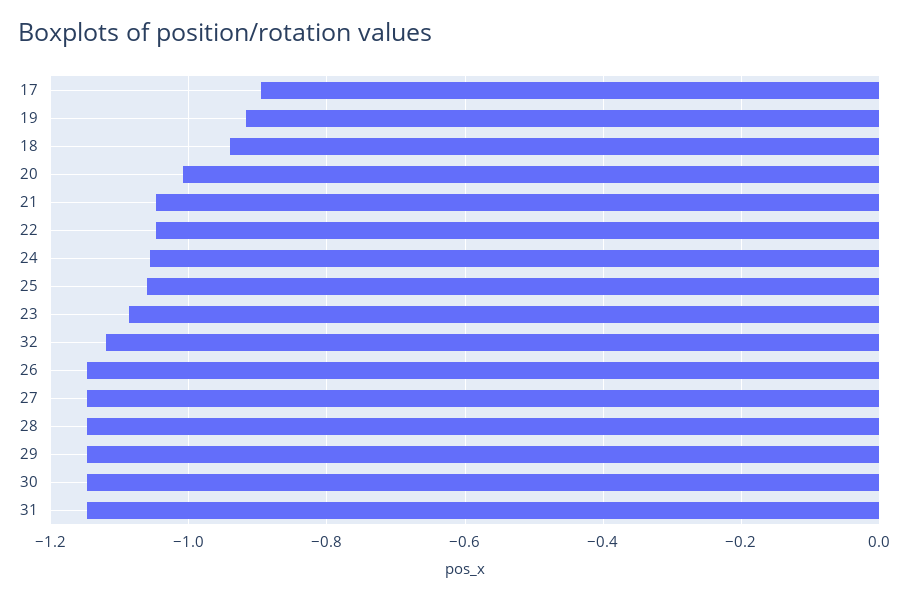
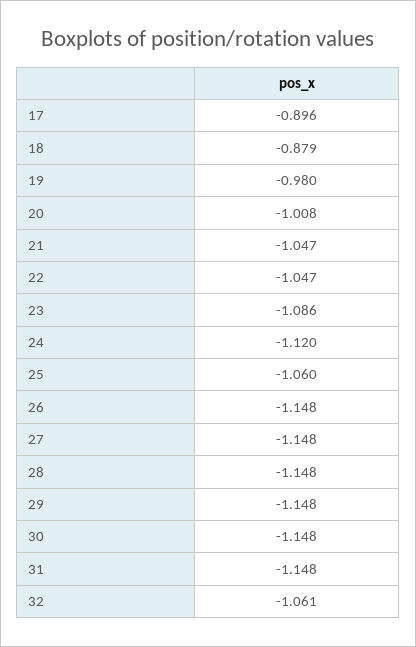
  {
    "17": -0.896,
-   "19": -0.92,
+   "19": -0.98,
-   "18": -0.94,
+   "18": -0.879,
    "20": -1.008,
    "21": -1.047,
    "22": -1.047,
-   "24": -1.06,
+   "24": -1.12,
    "25": -1.06,
    "23": -1.086,
-   "32": -1.12,
+   "32": -1.061,
    "26": -1.148,
    "27": -1.148,
    "28": -1.148,
    "29": -1.148,
    "30": -1.148,
    "31": -1.148
  }

